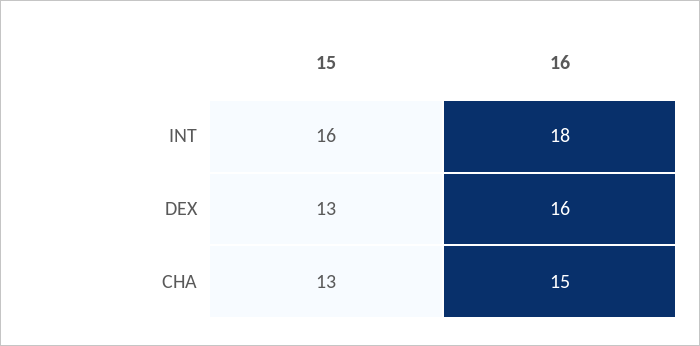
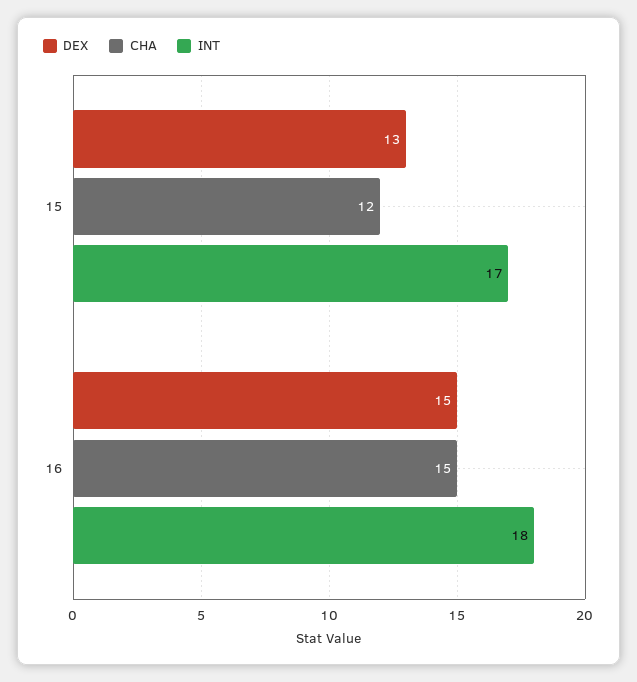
  {
    "INT": {
-     "15": 16,
+     "15": 17,
      "16": 18
    },
    "DEX": {
      "15": 13,
-     "16": 16
+     "16": 15
    },
    "CHA": {
-     "15": 13,
+     "15": 12,
      "16": 15
    }
  }

